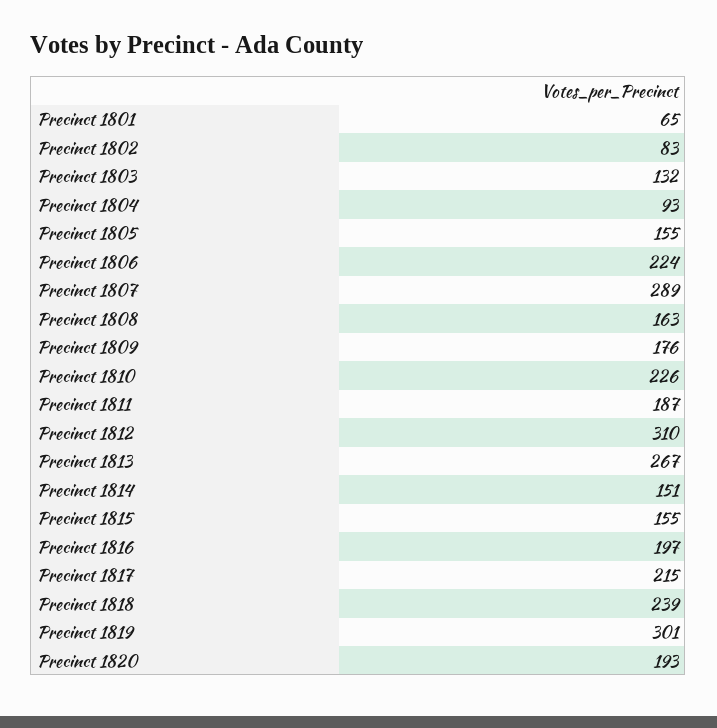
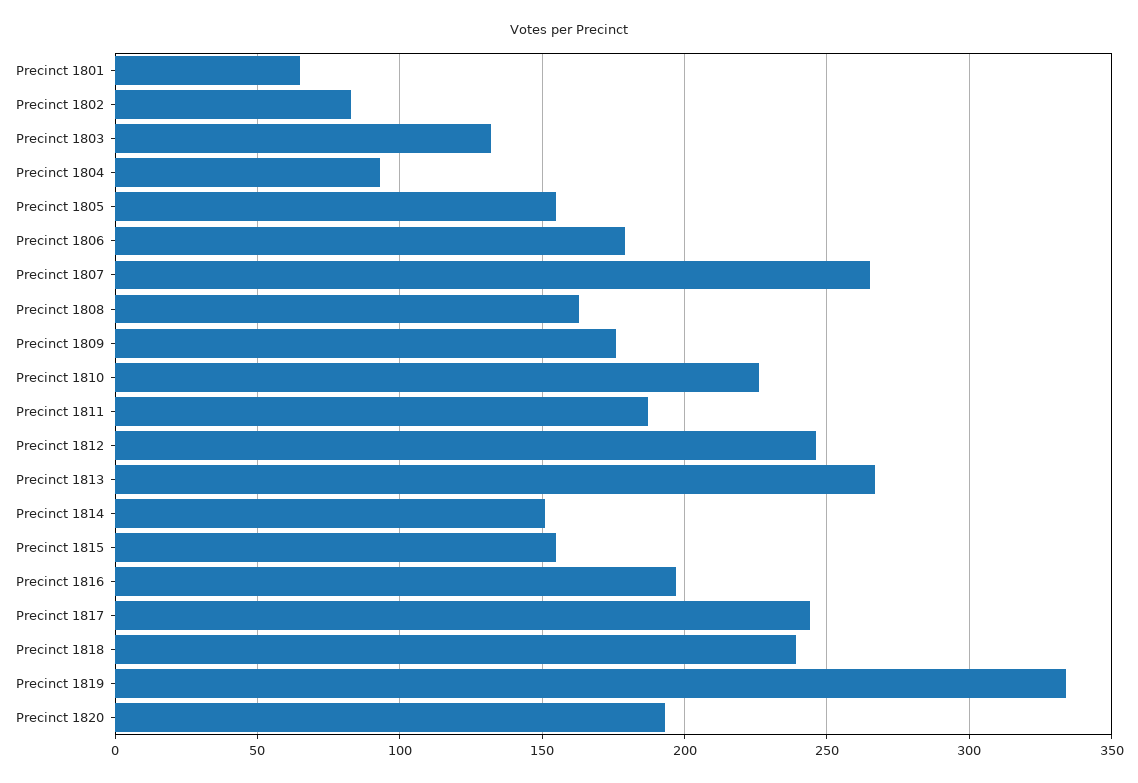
  {
    "Precinct 1801": 65,
    "Precinct 1802": 83,
    "Precinct 1803": 132,
    "Precinct 1804": 93,
    "Precinct 1805": 155,
-   "Precinct 1806": 224,
+   "Precinct 1806": 180,
-   "Precinct 1807": 289,
+   "Precinct 1807": 265,
    "Precinct 1808": 163,
    "Precinct 1809": 176,
    "Precinct 1810": 226,
    "Precinct 1811": 187,
-   "Precinct 1812": 310,
+   "Precinct 1812": 245,
    "Precinct 1813": 267,
    "Precinct 1814": 151,
    "Precinct 1815": 155,
    "Precinct 1816": 197,
-   "Precinct 1817": 215,
+   "Precinct 1817": 245,
    "Precinct 1818": 239,
-   "Precinct 1819": 301,
+   "Precinct 1819": 335,
    "Precinct 1820": 193
  }

